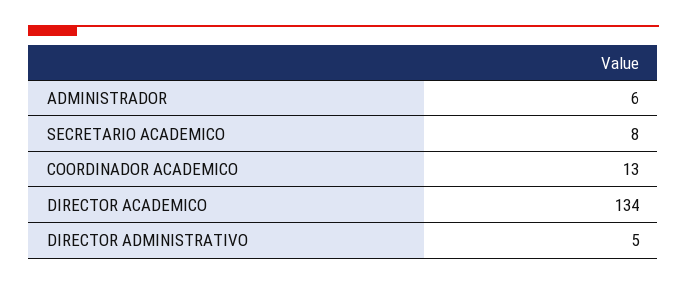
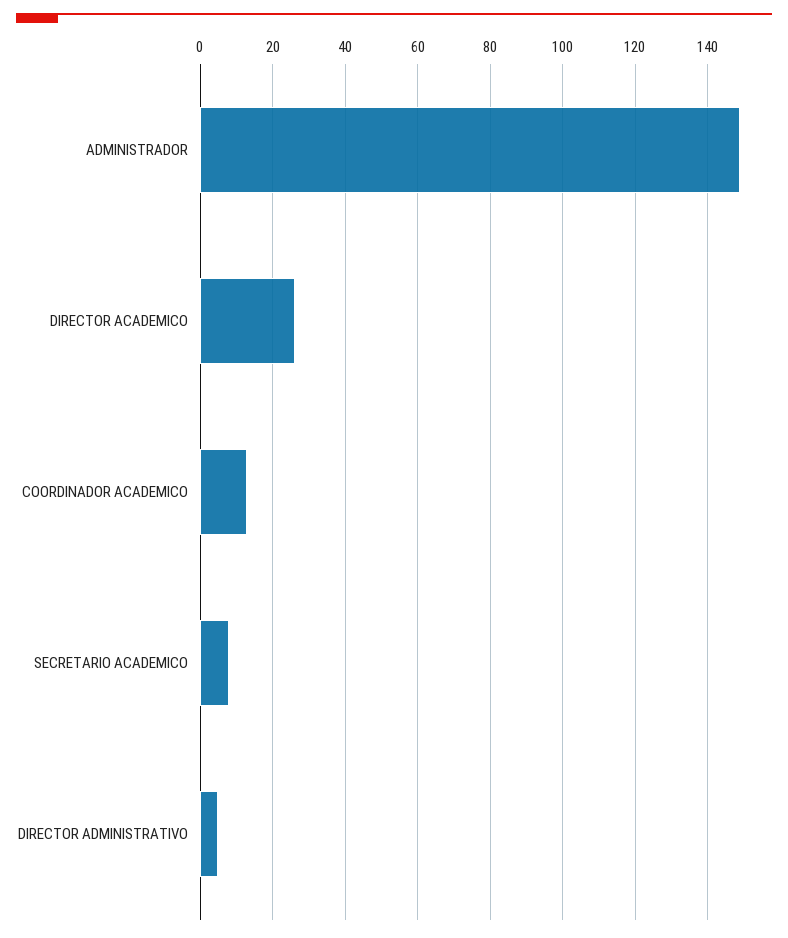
  {
-   "ADMINISTRADOR": 6,
+   "ADMINISTRADOR": 150,
    "SECRETARIO ACADEMICO": 8,
    "COORDINADOR ACADEMICO": 13,
-   "DIRECTOR ACADEMICO": 134,
+   "DIRECTOR ACADEMICO": 25,
    "DIRECTOR ADMINISTRATIVO": 5
  }

